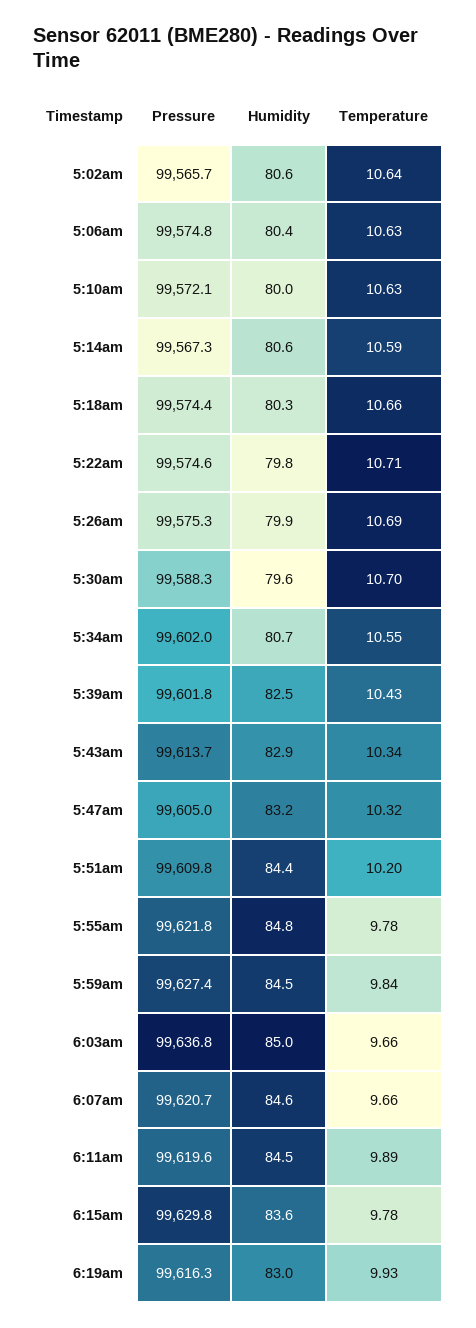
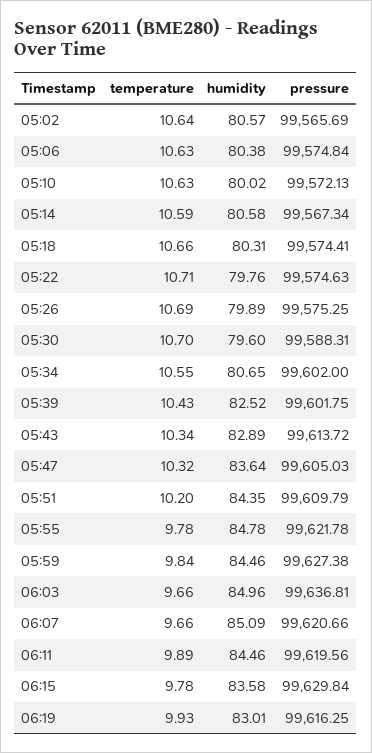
  {
    "Pressure": {
      "5:02am": 99565.69,
      "5:06am": 99574.84,
      "5:10am": 99572.13,
      "5:14am": 99567.34,
      "5:18am": 99574.41,
      "5:22am": 99574.63,
      "5:26am": 99575.25,
      "5:30am": 99588.31,
      "5:34am": 99602,
      "5:39am": 99601.75,
      "5:43am": 99613.72,
      "5:47am": 99605.03,
      "5:51am": 99609.79,
      "5:55am": 99621.78,
      "5:59am": 99627.38,
      "6:03am": 99636.81,
      "6:07am": 99620.66,
      "6:11am": 99619.56,
      "6:15am": 99629.84,
      "6:19am": 99616.25
    },
    "Humidity": {
      "5:02am": 80.57,
      "5:06am": 80.38,
      "5:10am": 80.02,
      "5:14am": 80.58,
      "5:18am": 80.31,
      "5:22am": 79.76,
      "5:26am": 79.89,
      "5:30am": 79.6,
      "5:34am": 80.65,
      "5:39am": 82.52,
      "5:43am": 82.89,
-     "5:47am": 83.2,
+     "5:47am": 83.64,
      "5:51am": 84.35,
      "5:55am": 84.78,
      "5:59am": 84.46,
      "6:03am": 84.96,
-     "6:07am": 84.6,
+     "6:07am": 85.09,
      "6:11am": 84.46,
      "6:15am": 83.58,
      "6:19am": 83.01
    },
    "Temperature": {
      "5:02am": 10.64,
      "5:06am": 10.63,
      "5:10am": 10.63,
      "5:14am": 10.59,
      "5:18am": 10.66,
      "5:22am": 10.71,
      "5:26am": 10.69,
      "5:30am": 10.7,
      "5:34am": 10.55,
      "5:39am": 10.43,
      "5:43am": 10.34,
      "5:47am": 10.32,
      "5:51am": 10.2,
      "5:55am": 9.78,
      "5:59am": 9.84,
      "6:03am": 9.66,
      "6:07am": 9.66,
      "6:11am": 9.89,
      "6:15am": 9.78,
      "6:19am": 9.93
    }
  }

